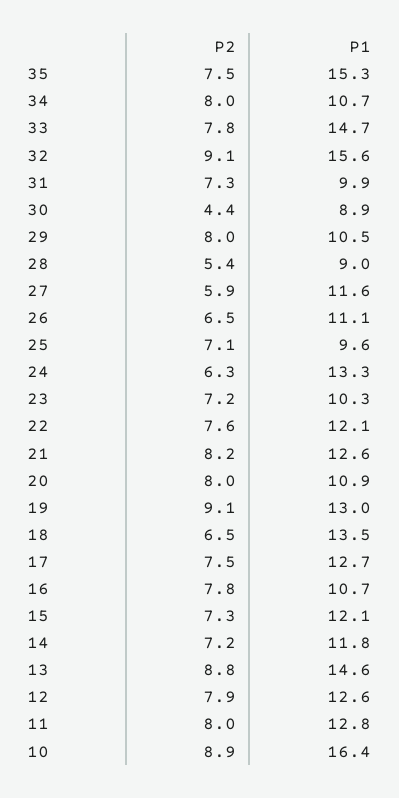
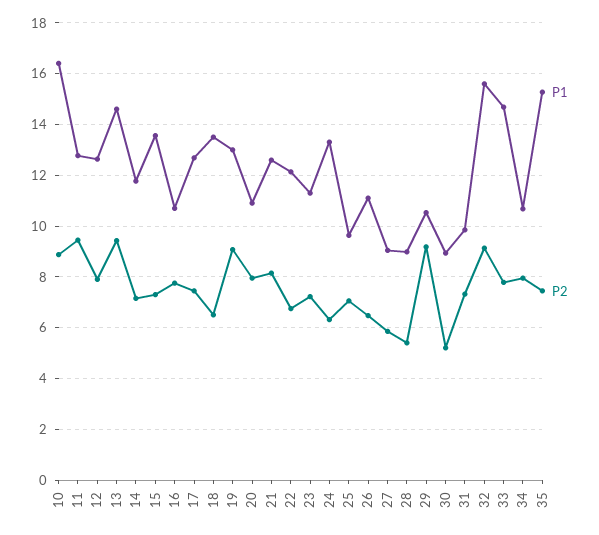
  {
    "P2": {
      "35": 7.5,
      "34": 8,
      "33": 7.8,
      "32": 9.1,
      "31": 7.3,
-     "30": 4.4,
+     "30": 5.25,
-     "29": 8,
+     "29": 9.25,
      "28": 5.4,
      "27": 5.9,
      "26": 6.5,
      "25": 7.1,
      "24": 6.3,
      "23": 7.2,
-     "22": 7.6,
+     "22": 6.75,
      "21": 8.2,
      "20": 8,
      "19": 9.1,
      "18": 6.5,
      "17": 7.5,
      "16": 7.8,
      "15": 7.3,
      "14": 7.2,
-     "13": 8.8,
+     "13": 9.5,
      "12": 7.9,
-     "11": 8,
+     "11": 9.5,
      "10": 8.9
    },
    "P1": {
      "35": 15.3,
      "34": 10.7,
      "33": 14.7,
      "32": 15.6,
      "31": 9.9,
      "30": 8.9,
      "29": 10.5,
      "28": 9,
-     "27": 11.6,
+     "27": 9,
      "26": 11.1,
      "25": 9.6,
      "24": 13.3,
-     "23": 10.3,
+     "23": 11.25,
      "22": 12.1,
      "21": 12.6,
      "20": 10.9,
      "19": 13,
      "18": 13.5,
      "17": 12.7,
      "16": 10.7,
-     "15": 12.1,
+     "15": 13.5,
      "14": 11.8,
      "13": 14.6,
      "12": 12.6,
      "11": 12.8,
      "10": 16.4
    }
  }

